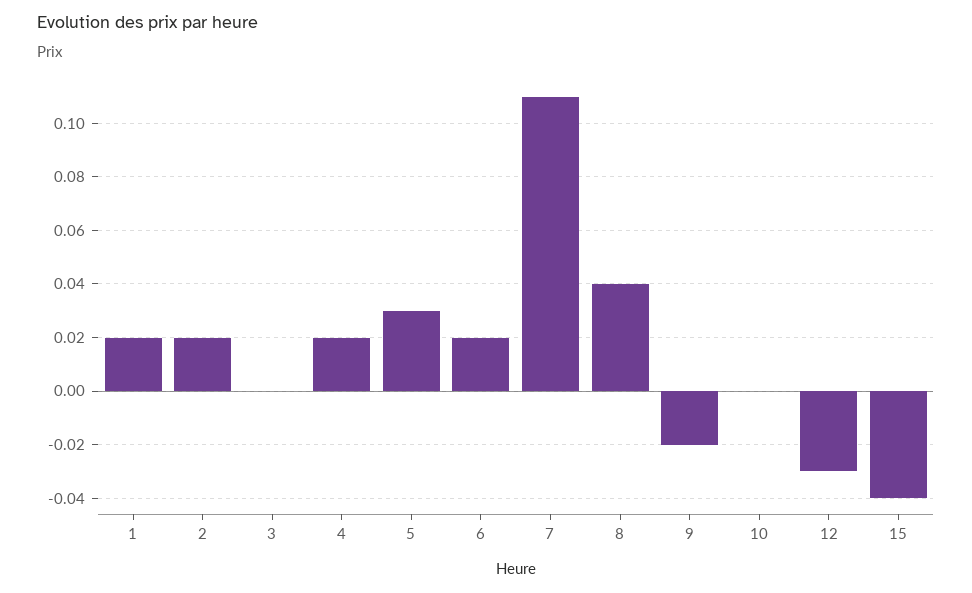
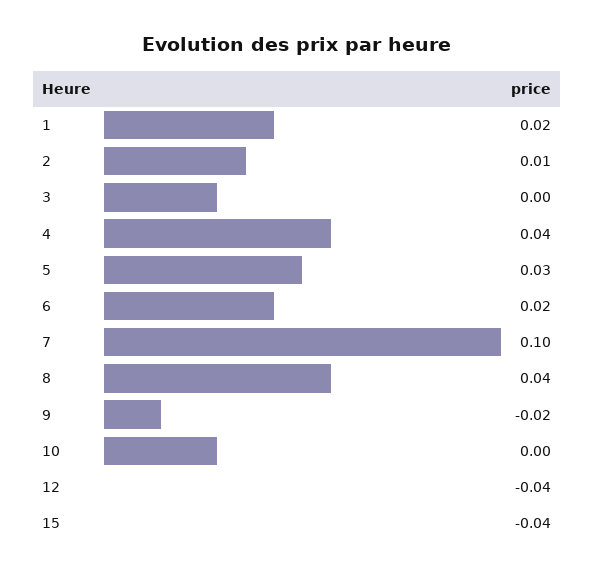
  {
    "1": 0.02,
-   "2": 0.02,
+   "2": 0.01,
    "3": 0,
-   "4": 0.02,
+   "4": 0.04,
    "5": 0.03,
    "6": 0.02,
-   "7": 0.11,
+   "7": 0.1,
    "8": 0.04,
    "9": -0.02,
    "10": 0,
-   "12": -0.03,
+   "12": -0.04,
    "15": -0.04
  }

